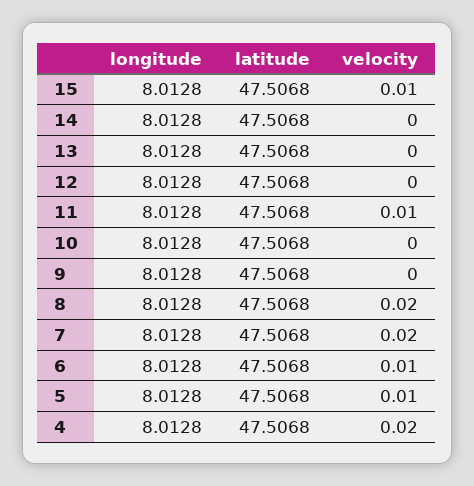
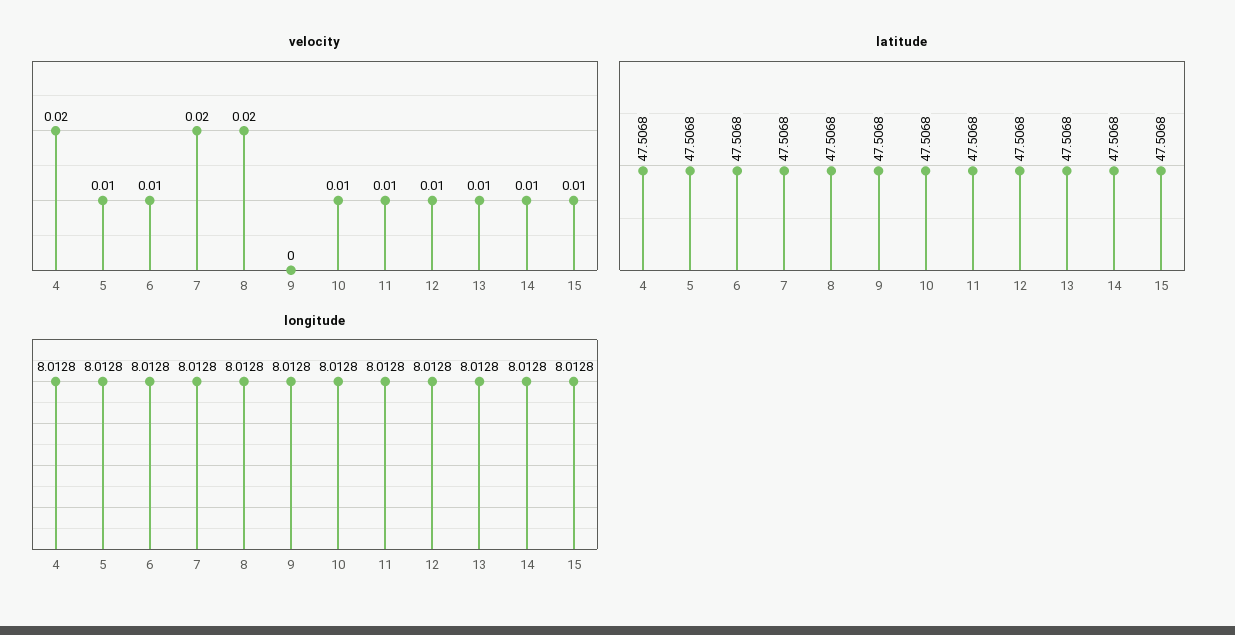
  {
    "longitude": {
      "15": 8.0128,
      "14": 8.0128,
      "13": 8.0128,
      "12": 8.0128,
      "11": 8.0128,
      "10": 8.0128,
      "9": 8.0128,
      "8": 8.0128,
      "7": 8.0128,
      "6": 8.0128,
      "5": 8.0128,
      "4": 8.0128
    },
    "latitude": {
      "15": 47.5068,
      "14": 47.5068,
      "13": 47.5068,
      "12": 47.5068,
      "11": 47.5068,
      "10": 47.5068,
      "9": 47.5068,
      "8": 47.5068,
      "7": 47.5068,
      "6": 47.5068,
      "5": 47.5068,
      "4": 47.5068
    },
    "velocity": {
      "15": 0.01,
-     "14": 0,
+     "14": 0.01,
-     "13": 0,
+     "13": 0.01,
-     "12": 0,
+     "12": 0.01,
      "11": 0.01,
-     "10": 0,
+     "10": 0.01,
      "9": 0,
      "8": 0.02,
      "7": 0.02,
      "6": 0.01,
      "5": 0.01,
      "4": 0.02
    }
  }

